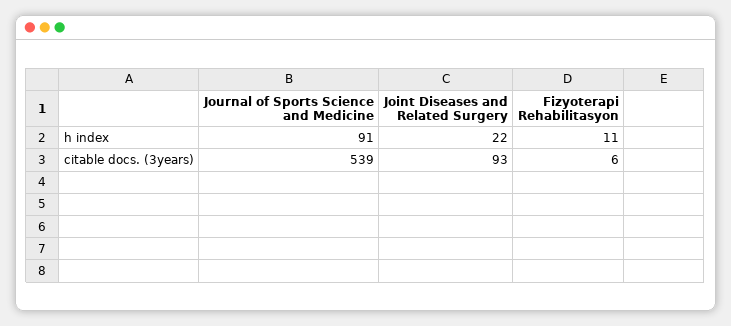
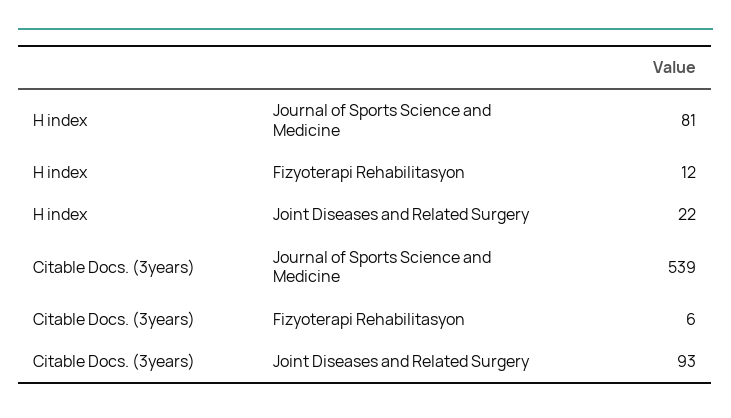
  {
    "Journal of Sports Science and Medicine": {
-     "h index": 91,
+     "h index": 81,
      "citable docs. (3years)": 539
    },
    "Joint Diseases and Related Surgery": {
      "h index": 22,
      "citable docs. (3years)": 93
    },
    "Fizyoterapi Rehabilitasyon": {
-     "h index": 11,
+     "h index": 12,
      "citable docs. (3years)": 6
    }
  }

